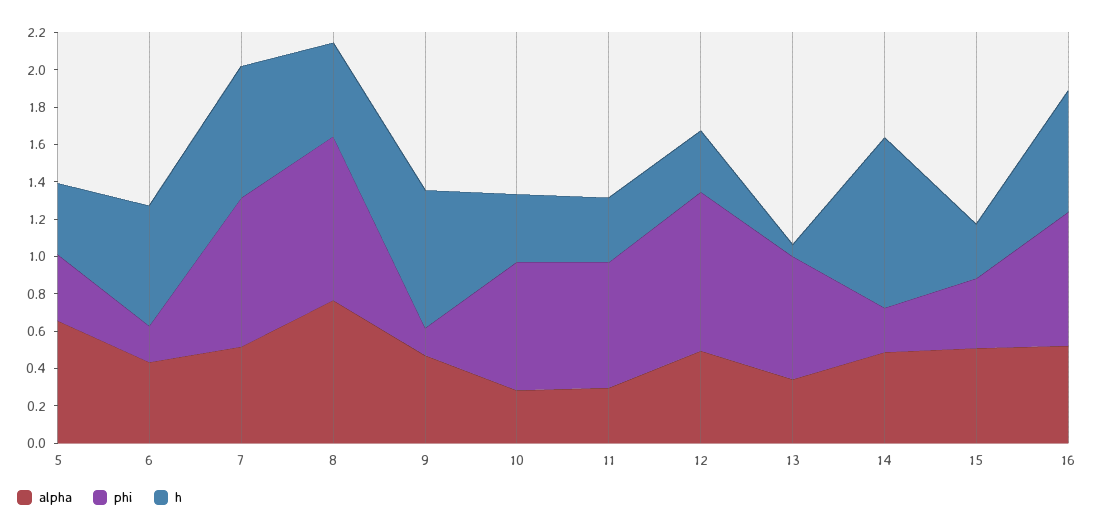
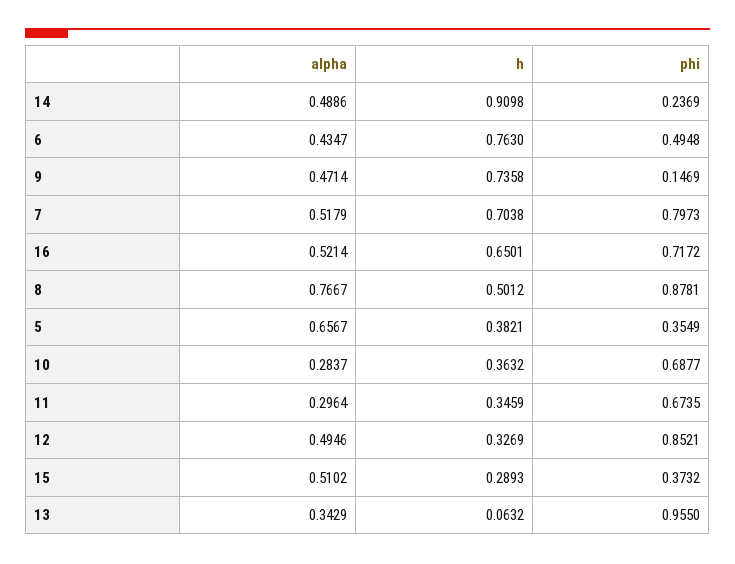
  {
    "alpha": {
      "5": 0.6567,
      "6": 0.4347,
      "7": 0.5179,
      "8": 0.7667,
      "9": 0.4714,
      "10": 0.2837,
      "11": 0.2964,
      "12": 0.4946,
      "13": 0.3429,
      "14": 0.4886,
      "15": 0.5102,
      "16": 0.5214
    },
    "phi": {
      "5": 0.3549,
-     "6": 0.2,
+     "6": 0.4948,
      "7": 0.7973,
      "8": 0.8781,
      "9": 0.1469,
      "10": 0.6877,
      "11": 0.6735,
      "12": 0.8521,
-     "13": 0.65,
+     "13": 0.955,
      "14": 0.2369,
      "15": 0.3732,
      "16": 0.7172
    },
    "h": {
      "5": 0.3821,
-     "6": 0.65,
+     "6": 0.763,
      "7": 0.7038,
      "8": 0.5012,
      "9": 0.7358,
      "10": 0.3632,
      "11": 0.3459,
      "12": 0.3269,
      "13": 0.0632,
      "14": 0.9098,
      "15": 0.2893,
      "16": 0.6501
    }
  }

